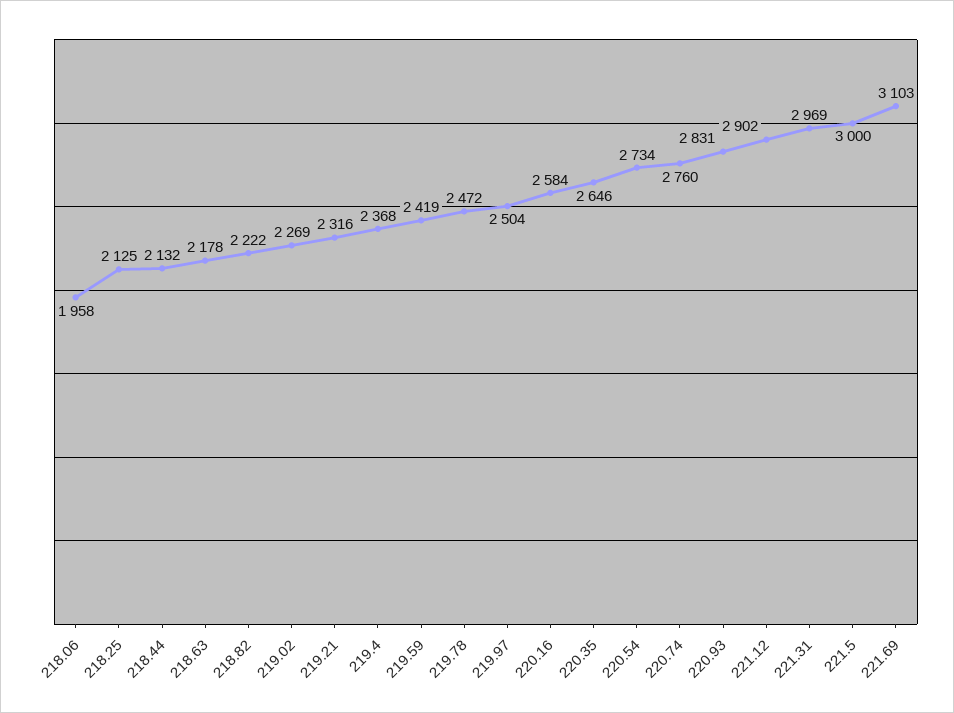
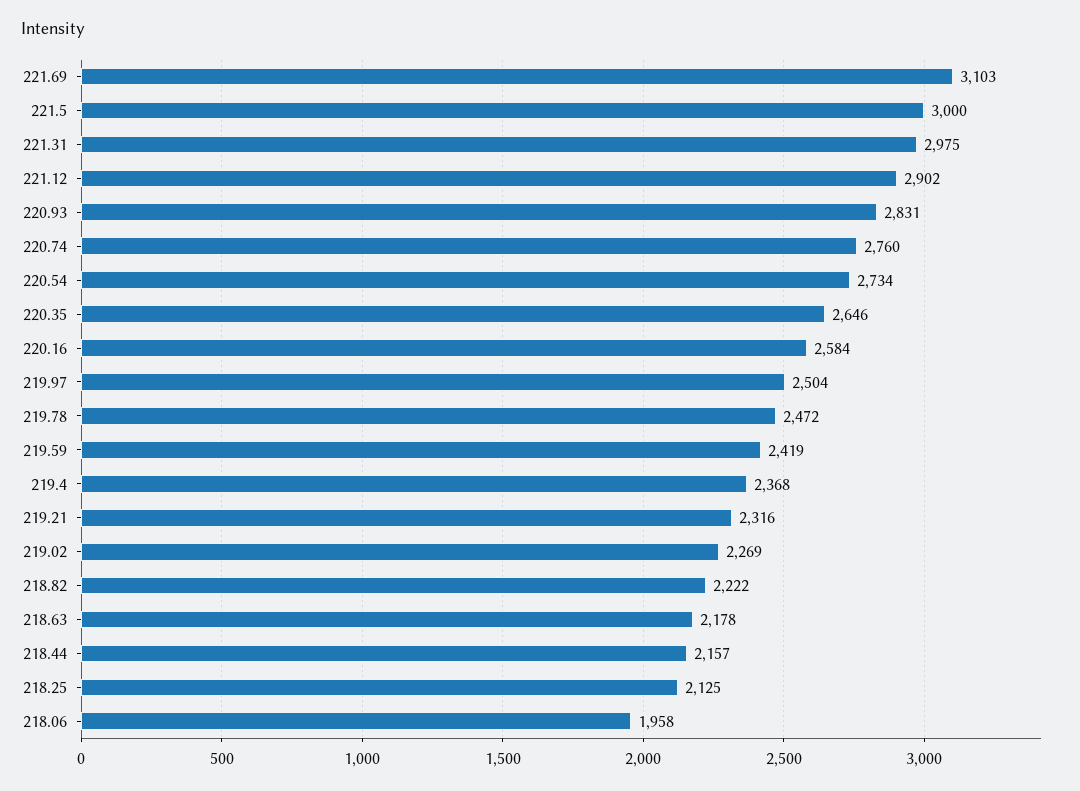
  {
    "218.06": 1958,
    "218.25": 2125,
-   "218.44": 2132,
+   "218.44": 2157,
    "218.63": 2178,
    "218.82": 2222,
    "219.02": 2269,
    "219.21": 2316,
    "219.4": 2368,
    "219.59": 2419,
    "219.78": 2472,
    "219.97": 2504,
    "220.16": 2584,
    "220.35": 2646,
    "220.54": 2734,
    "220.74": 2760,
    "220.93": 2831,
    "221.12": 2902,
-   "221.31": 2969,
+   "221.31": 2975,
    "221.5": 3000,
    "221.69": 3103
  }

